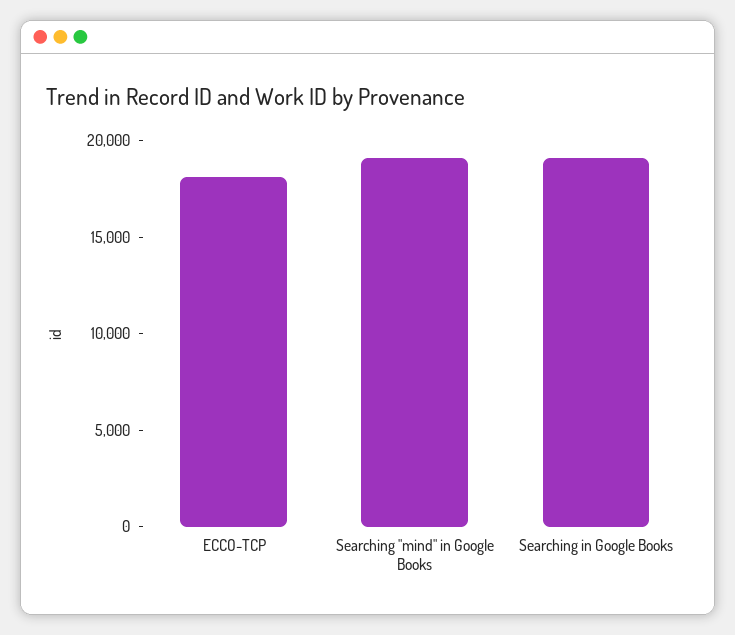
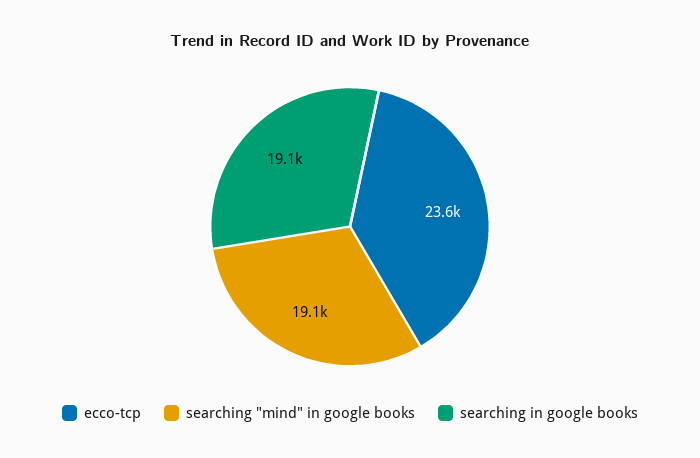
  {
-   "ECCO-TCP": 18000,
+   "ECCO-TCP": 23600,
    "Searching \"mind\" in Google Books": 19100,
    "Searching in Google Books": 19100
  }

